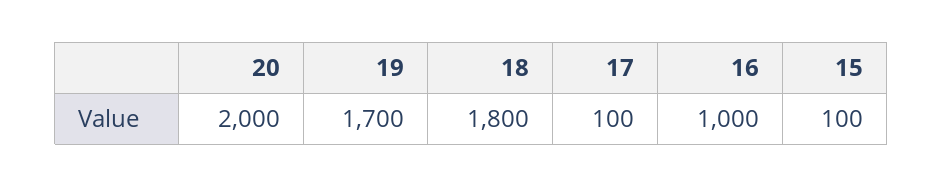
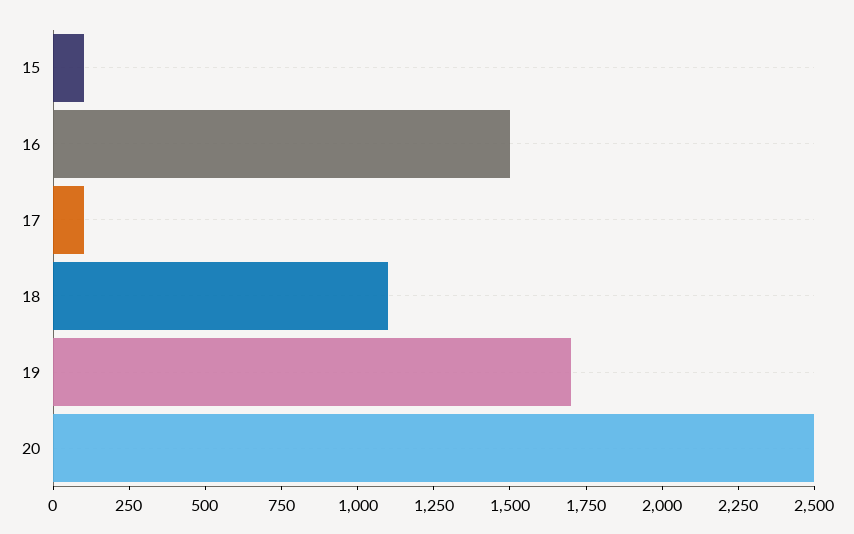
  {
-   "20": 2000,
+   "20": 2500,
    "19": 1700,
-   "18": 1800,
+   "18": 1100,
    "17": 100,
-   "16": 1000,
+   "16": 1500,
    "15": 100
  }

